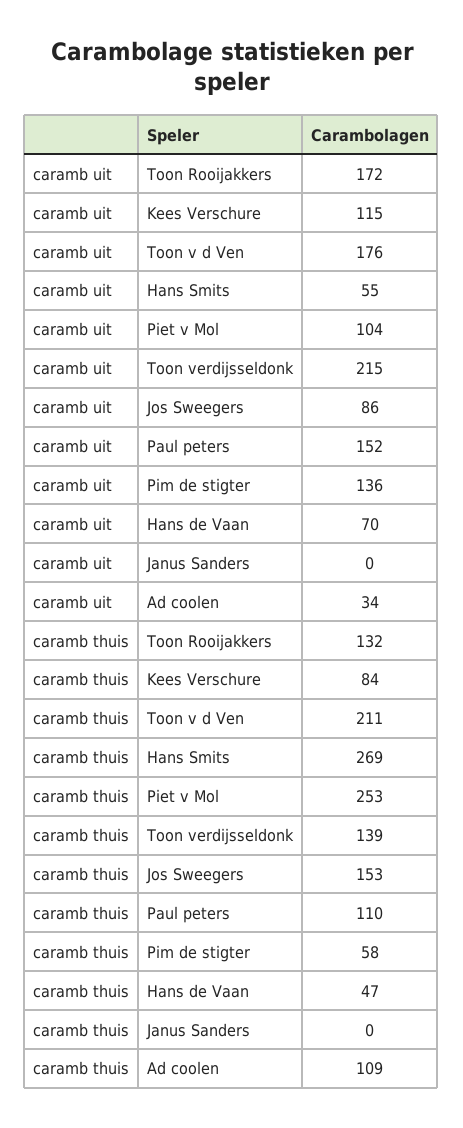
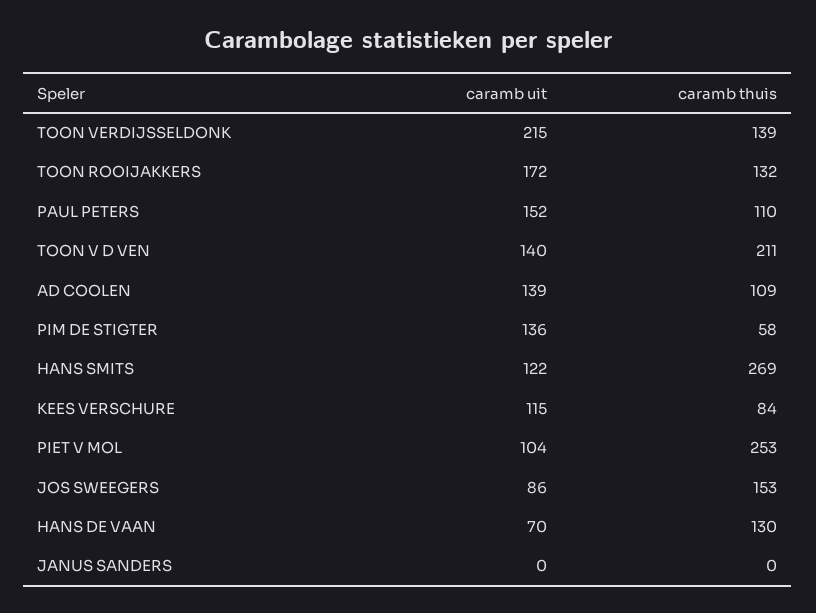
  {
    "caramb uit": {
      "Toon Rooijakkers": 172,
      "Kees Verschure": 115,
-     "Toon v d Ven": 176,
+     "Toon v d Ven": 140,
-     "Hans Smits": 55,
+     "Hans Smits": 122,
      "Piet v Mol": 104,
      "Toon verdijsseldonk": 215,
      "Jos Sweegers": 86,
      "Paul peters": 152,
      "Pim de stigter": 136,
      "Hans de Vaan": 70,
      "Janus Sanders": 0,
-     "Ad coolen": 34
+     "Ad coolen": 139
    },
    "caramb thuis": {
      "Toon Rooijakkers": 132,
      "Kees Verschure": 84,
      "Toon v d Ven": 211,
      "Hans Smits": 269,
      "Piet v Mol": 253,
      "Toon verdijsseldonk": 139,
      "Jos Sweegers": 153,
      "Paul peters": 110,
      "Pim de stigter": 58,
-     "Hans de Vaan": 47,
+     "Hans de Vaan": 130,
      "Janus Sanders": 0,
      "Ad coolen": 109
    }
  }

